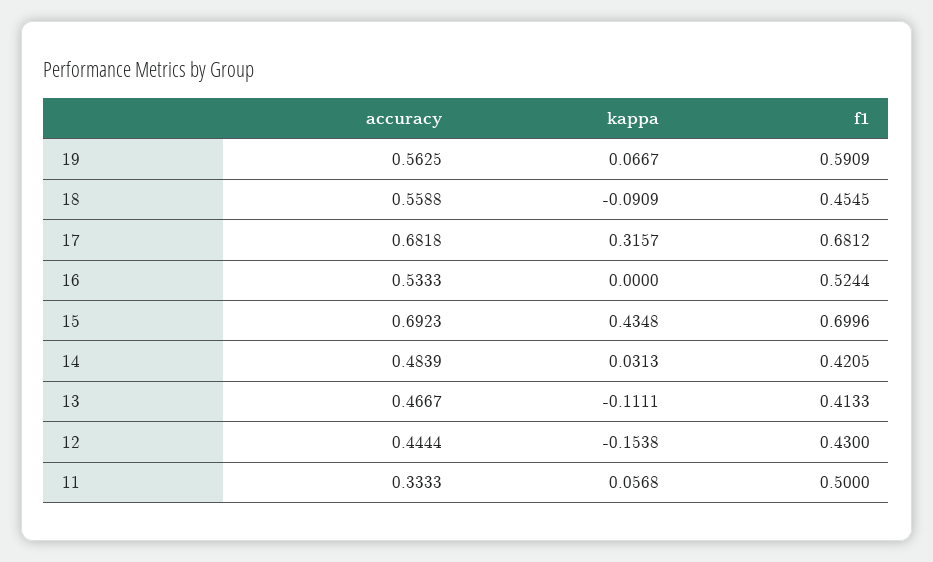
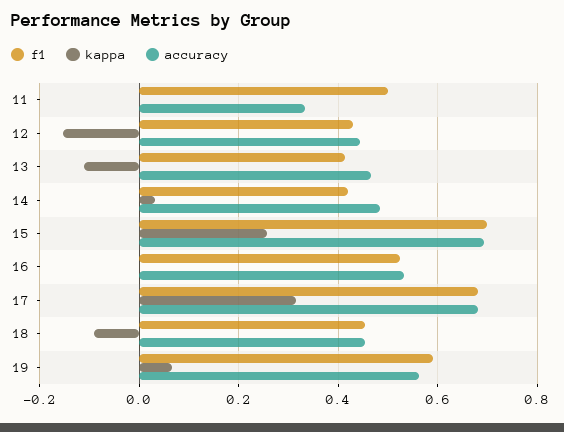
  {
    "accuracy": {
      "19": 0.5625,
-     "18": 0.5588,
+     "18": 0.46,
      "17": 0.6818,
      "16": 0.5333,
      "15": 0.6923,
      "14": 0.4839,
      "13": 0.4667,
      "12": 0.4444,
      "11": 0.3333
    },
    "kappa": {
      "19": 0.0667,
      "18": -0.0909,
      "17": 0.3157,
      "16": 0,
-     "15": 0.4348,
+     "15": 0.26,
      "14": 0.0313,
      "13": -0.1111,
      "12": -0.1538,
-     "11": 0.0568
+     "11": 0
    },
    "f1": {
      "19": 0.5909,
      "18": 0.4545,
      "17": 0.6812,
      "16": 0.5244,
      "15": 0.6996,
      "14": 0.4205,
      "13": 0.4133,
      "12": 0.43,
      "11": 0.5
    }
  }

